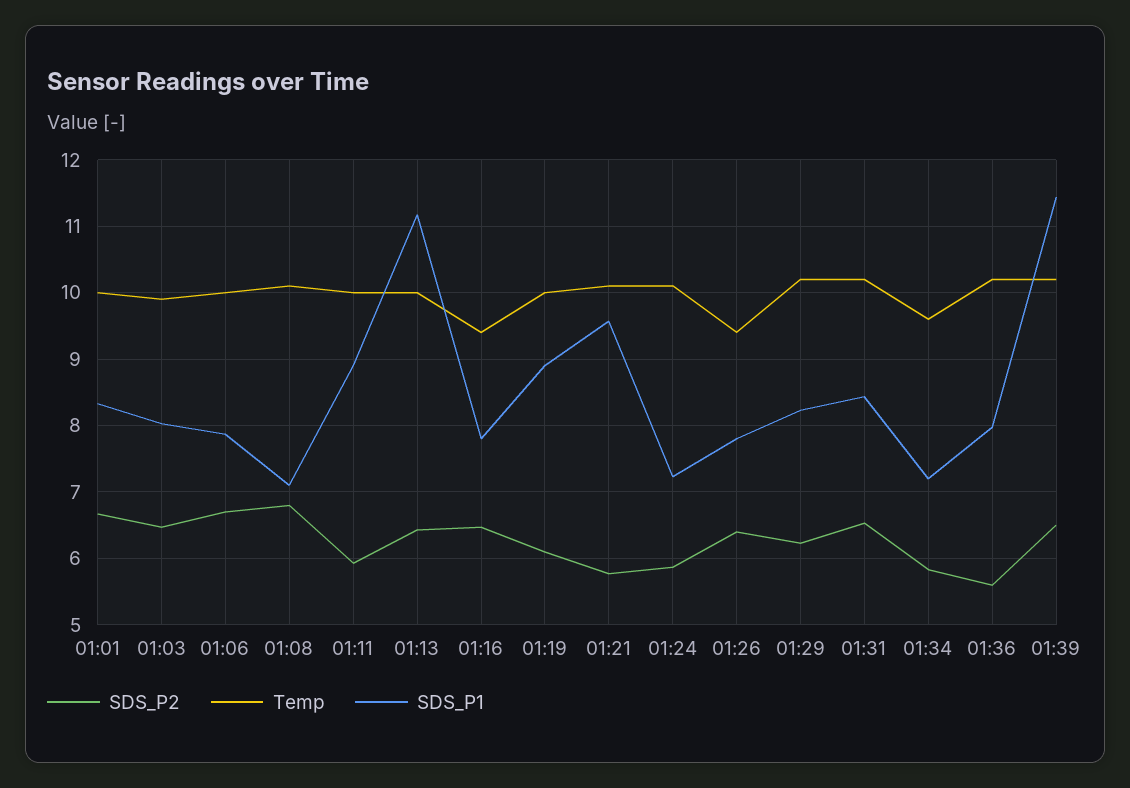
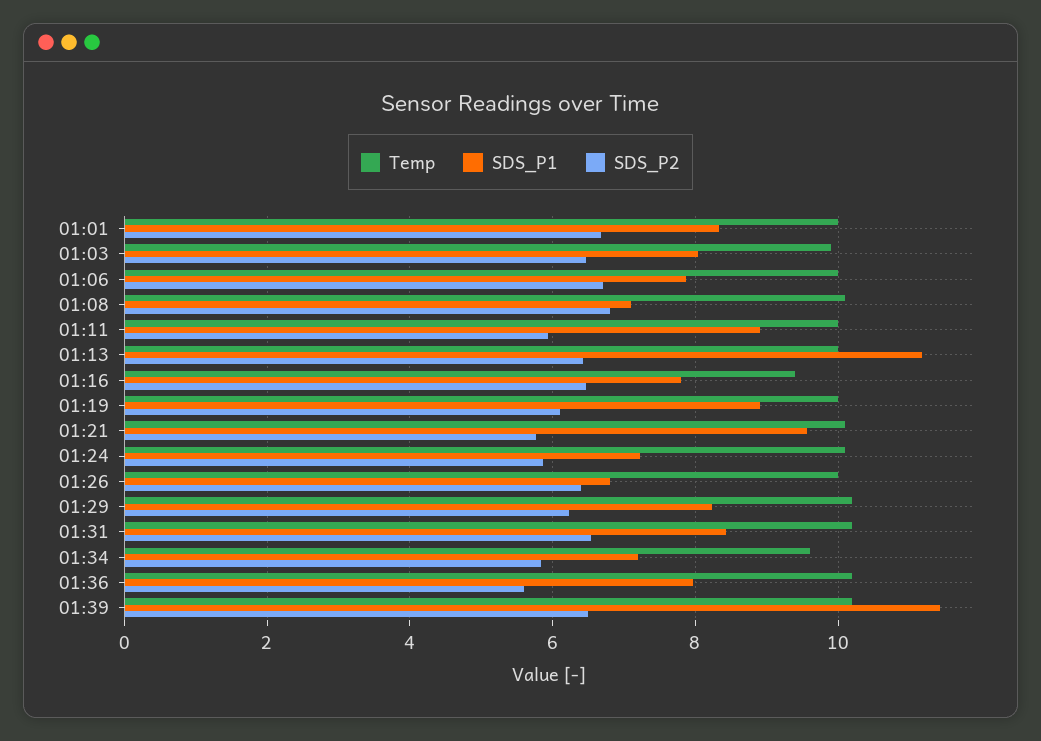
  {
    "SDS_P2": {
      "01:01": 6.7,
      "01:03": 6.5,
      "01:06": 6.7,
      "01:08": 6.8,
      "01:11": 5.9,
      "01:13": 6.4,
      "01:16": 6.5,
      "01:19": 6.1,
      "01:21": 5.8,
      "01:24": 5.9,
      "01:26": 6.4,
      "01:29": 6.2,
      "01:31": 6.5,
      "01:34": 5.8,
      "01:36": 5.6,
      "01:39": 6.5
    },
    "Temp": {
      "01:01": 10,
      "01:03": 9.9,
      "01:06": 10,
      "01:08": 10.1,
      "01:11": 10,
      "01:13": 10,
      "01:16": 9.4,
      "01:19": 10,
      "01:21": 10.1,
      "01:24": 10.1,
-     "01:26": 9.4,
+     "01:26": 10,
      "01:29": 10.2,
      "01:31": 10.2,
      "01:34": 9.6,
      "01:36": 10.2,
      "01:39": 10.2
    },
    "SDS_P1": {
      "01:01": 8.3,
      "01:03": 8,
      "01:06": 7.9,
      "01:08": 7.1,
      "01:11": 8.9,
      "01:13": 11.2,
      "01:16": 7.8,
      "01:19": 8.9,
      "01:21": 9.6,
      "01:24": 7.2,
-     "01:26": 7.8,
+     "01:26": 6.8,
      "01:29": 8.2,
      "01:31": 8.4,
      "01:34": 7.2,
      "01:36": 8,
      "01:39": 11.4
    }
  }

